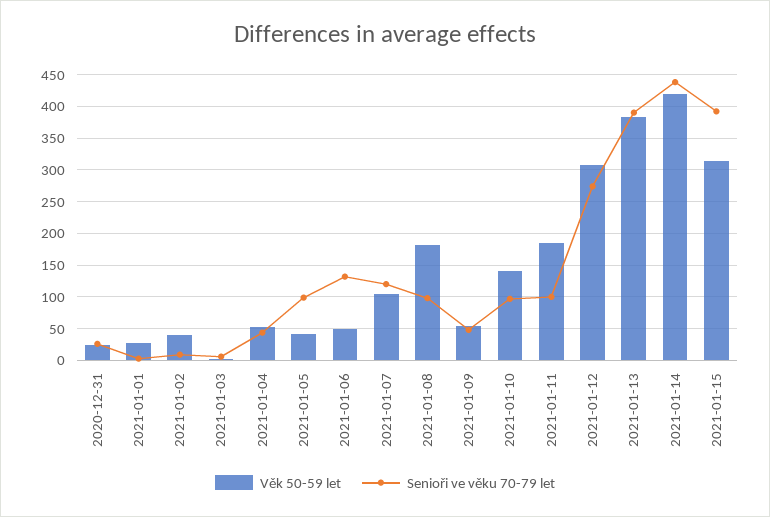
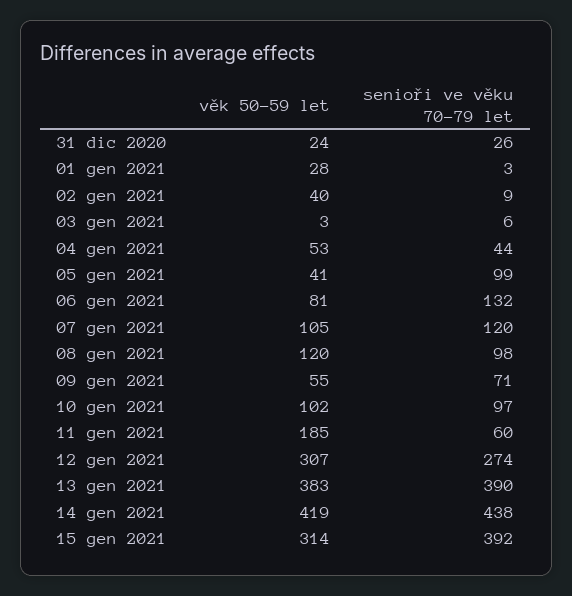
  {
    "Věk 50-59 let": {
      "2020-12-31": 24,
      "2021-01-01": 28,
      "2021-01-02": 40,
      "2021-01-03": 3,
      "2021-01-04": 53,
      "2021-01-05": 41,
-     "2021-01-06": 50,
+     "2021-01-06": 81,
      "2021-01-07": 105,
-     "2021-01-08": 180,
+     "2021-01-08": 120,
      "2021-01-09": 55,
-     "2021-01-10": 140,
+     "2021-01-10": 102,
      "2021-01-11": 185,
      "2021-01-12": 307,
      "2021-01-13": 383,
      "2021-01-14": 419,
      "2021-01-15": 314
    },
    "Senioři ve věku 70-79 let": {
      "2020-12-31": 26,
      "2021-01-01": 3,
      "2021-01-02": 9,
      "2021-01-03": 6,
      "2021-01-04": 44,
      "2021-01-05": 99,
      "2021-01-06": 132,
      "2021-01-07": 120,
      "2021-01-08": 98,
-     "2021-01-09": 50,
+     "2021-01-09": 71,
      "2021-01-10": 97,
-     "2021-01-11": 100,
+     "2021-01-11": 60,
      "2021-01-12": 274,
      "2021-01-13": 390,
      "2021-01-14": 438,
      "2021-01-15": 392
    }
  }

